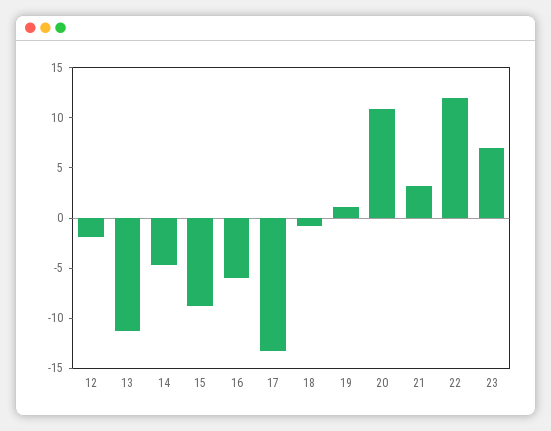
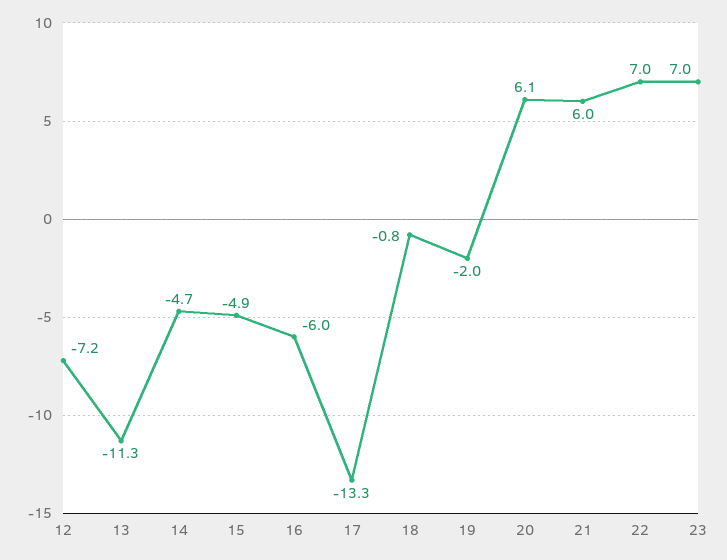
  {
-   "12": -2,
+   "12": -7.2,
    "13": -11.3,
    "14": -4.7,
-   "15": -9,
+   "15": -4.9,
    "16": -6,
    "17": -13.3,
    "18": -0.8,
-   "19": 1,
+   "19": -2,
-   "20": 11,
+   "20": 6.1,
-   "21": 3,
+   "21": 6,
-   "22": 12,
+   "22": 7,
    "23": 7
  }

